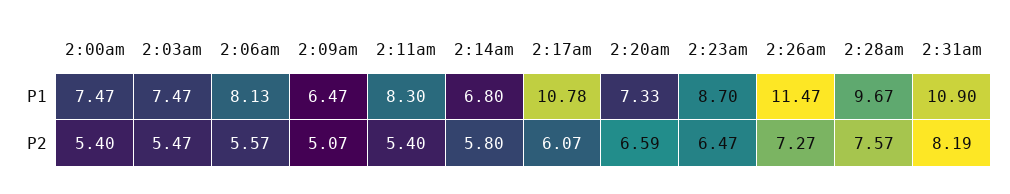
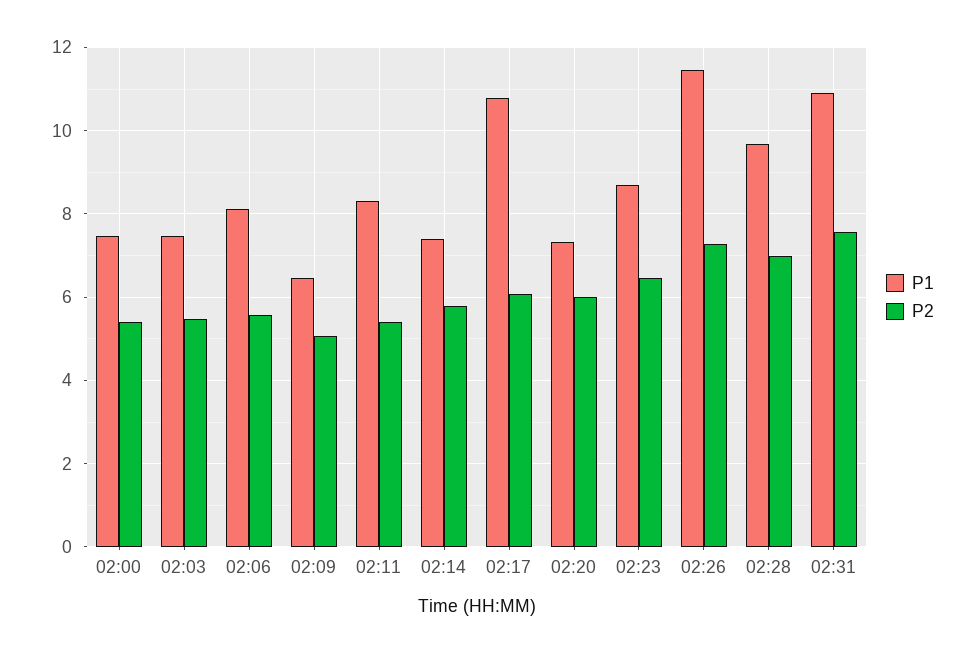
  {
    "P1": {
      "2:00am": 7.47,
      "2:03am": 7.47,
      "2:06am": 8.13,
      "2:09am": 6.47,
      "2:11am": 8.3,
-     "2:14am": 6.8,
+     "2:14am": 7.4,
      "2:17am": 10.78,
      "2:20am": 7.33,
      "2:23am": 8.7,
      "2:26am": 11.47,
      "2:28am": 9.67,
      "2:31am": 10.9
    },
    "P2": {
      "2:00am": 5.4,
      "2:03am": 5.47,
      "2:06am": 5.57,
      "2:09am": 5.07,
      "2:11am": 5.4,
      "2:14am": 5.8,
      "2:17am": 6.07,
-     "2:20am": 6.59,
+     "2:20am": 6,
      "2:23am": 6.47,
      "2:26am": 7.27,
-     "2:28am": 7.57,
+     "2:28am": 7,
-     "2:31am": 8.19
+     "2:31am": 7.6
    }
  }

